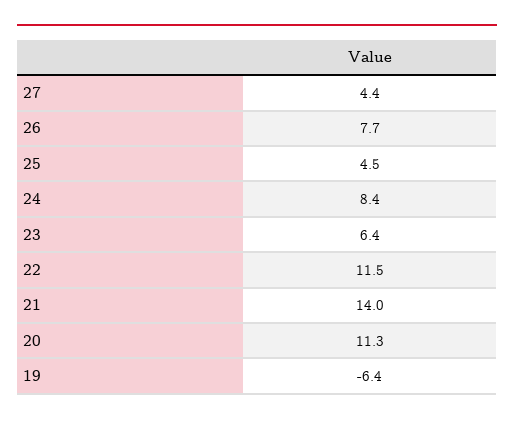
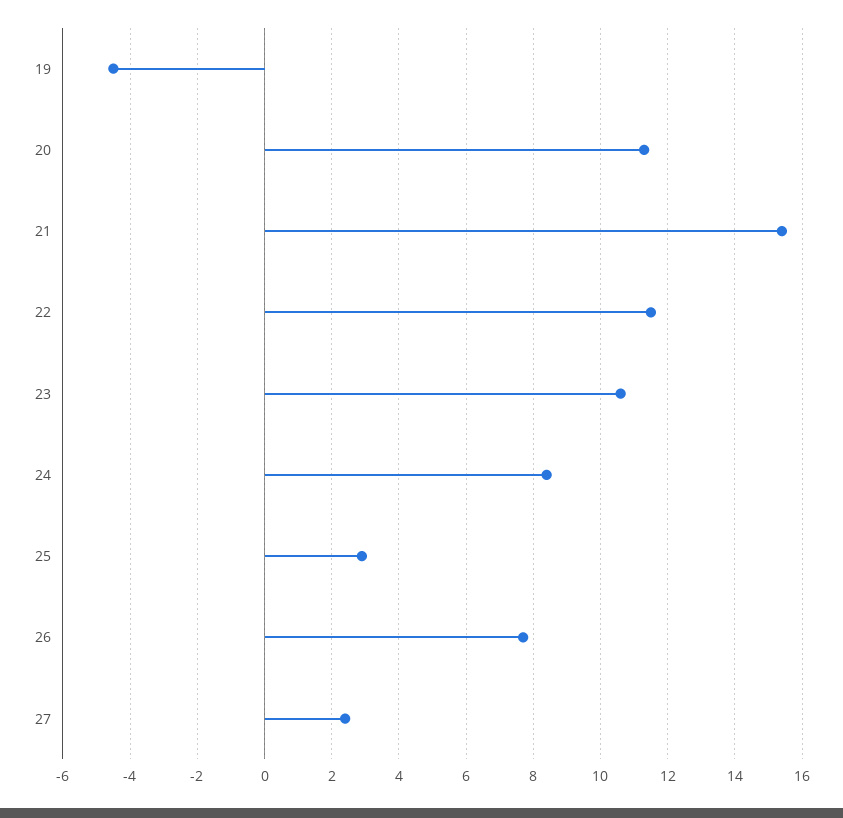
  {
-   "27": 4.4,
+   "27": 2.5,
    "26": 7.7,
-   "25": 4.5,
+   "25": 3,
    "24": 8.4,
-   "23": 6.4,
+   "23": 10.5,
    "22": 11.5,
-   "21": 14,
+   "21": 15.5,
    "20": 11.3,
-   "19": -6.4
+   "19": -4.5
  }

